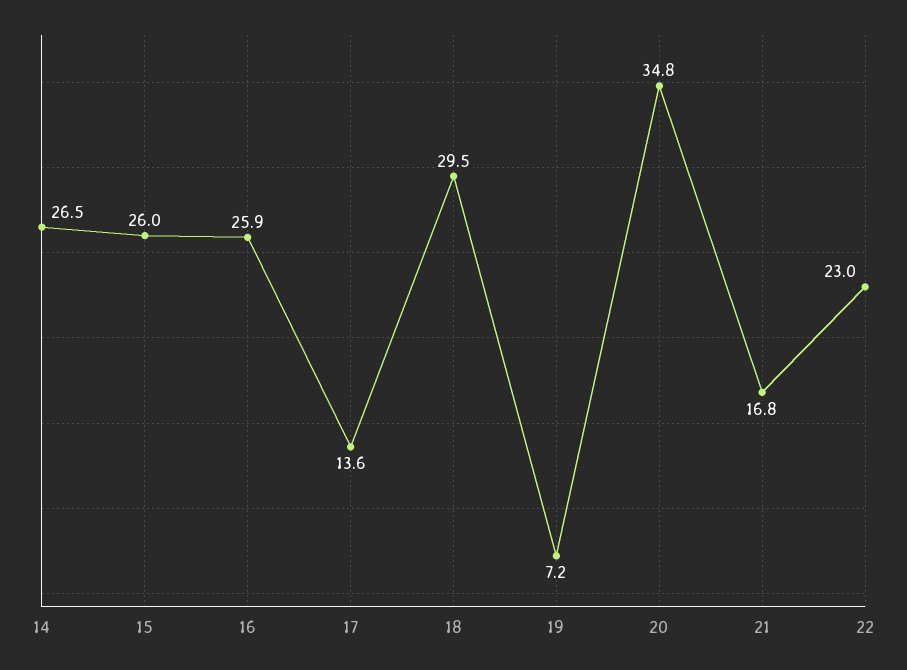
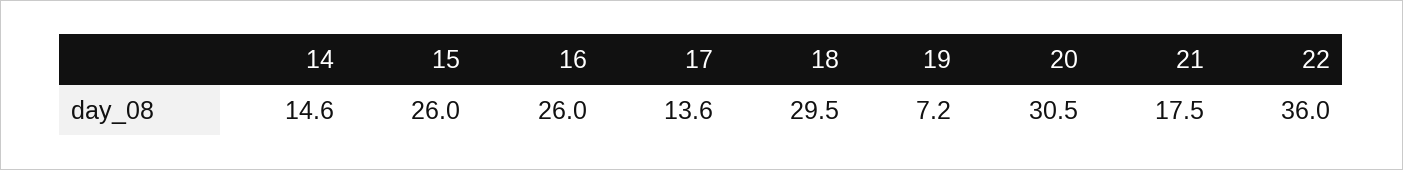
  {
-   "14": 26.5,
+   "14": 14.6,
    "15": 26,
-   "16": 25.9,
+   "16": 26,
    "17": 13.6,
    "18": 29.5,
    "19": 7.2,
-   "20": 34.8,
+   "20": 30.5,
-   "21": 16.8,
+   "21": 17.5,
-   "22": 23
+   "22": 36
  }

